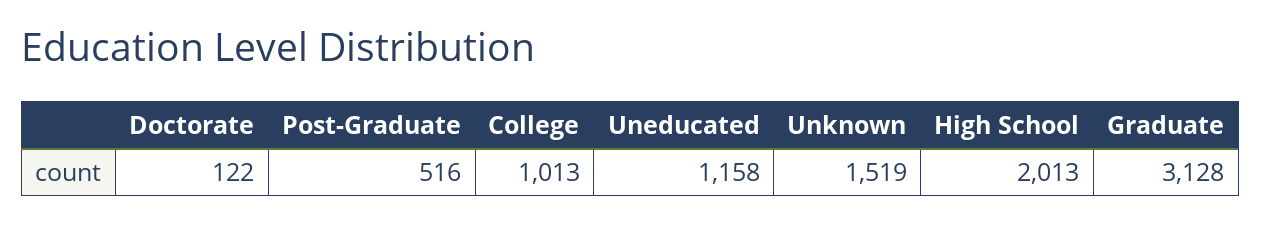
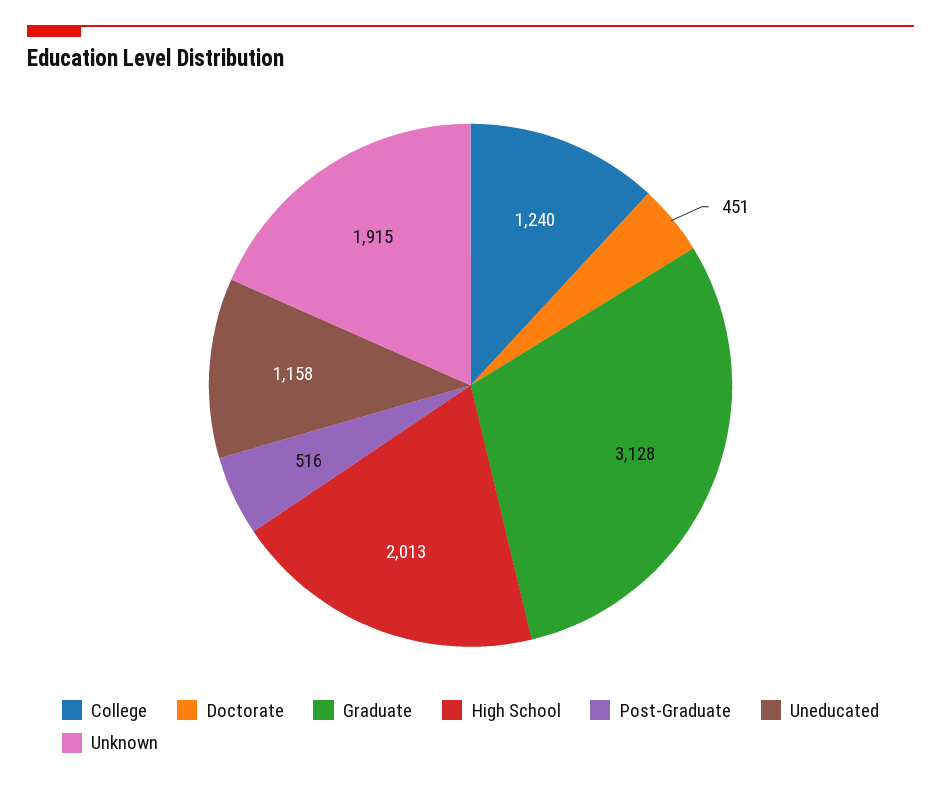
  {
-   "Doctorate": 122,
+   "Doctorate": 451,
    "Post-Graduate": 516,
-   "College": 1013,
+   "College": 1240,
    "Uneducated": 1158,
-   "Unknown": 1519,
+   "Unknown": 1915,
    "High School": 2013,
    "Graduate": 3128
  }

